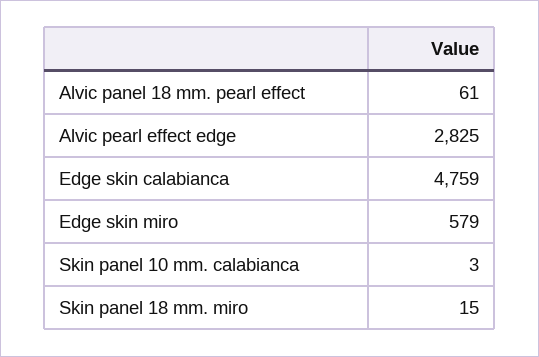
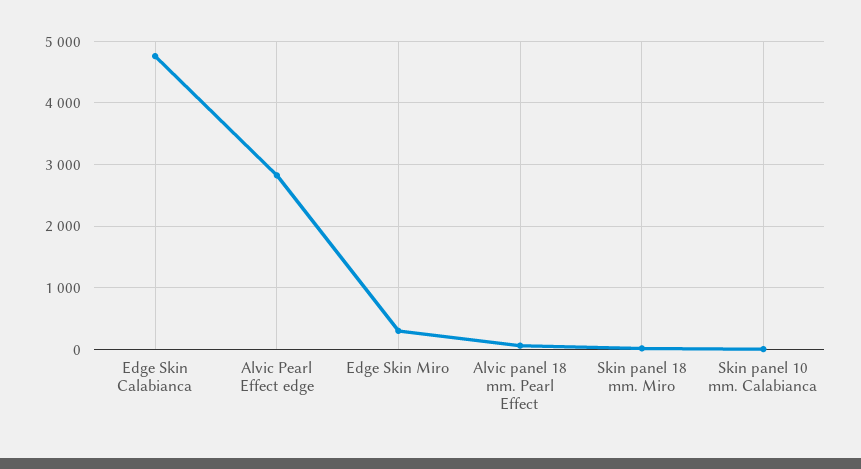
  {
    "Alvic panel 18 mm. pearl effect": 61,
    "Alvic pearl effect edge": 2825,
    "Edge skin calabianca": 4759,
-   "Edge skin miro": 579,
+   "Edge skin miro": 300,
    "Skin panel 10 mm. calabianca": 3,
    "Skin panel 18 mm. miro": 15
  }

